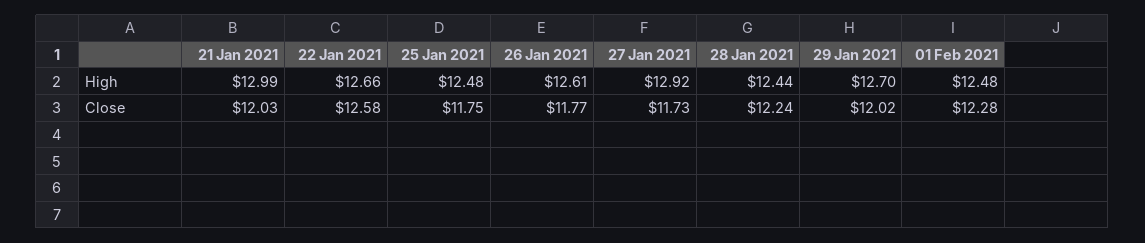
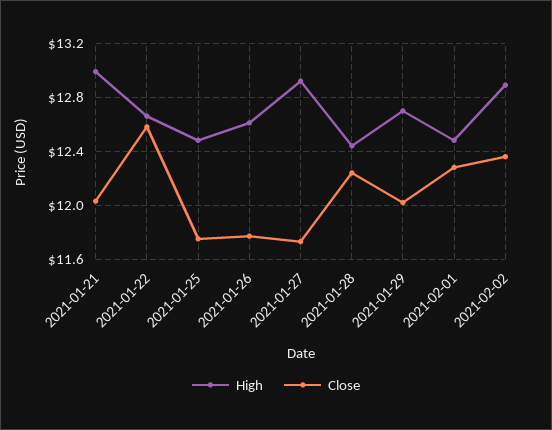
  {
    "High": {
      "21 Jan 2021": 12.99,
      "22 Jan 2021": 12.66,
      "25 Jan 2021": 12.48,
      "26 Jan 2021": 12.61,
      "27 Jan 2021": 12.92,
      "28 Jan 2021": 12.44,
      "29 Jan 2021": 12.7,
-     "01 Feb 2021": 12.48
+     "01 Feb 2021": 12.48,
+     "2021-02-02": 12.9
    },
    "Close": {
      "21 Jan 2021": 12.03,
      "22 Jan 2021": 12.58,
      "25 Jan 2021": 11.75,
      "26 Jan 2021": 11.77,
      "27 Jan 2021": 11.73,
      "28 Jan 2021": 12.24,
      "29 Jan 2021": 12.02,
-     "01 Feb 2021": 12.28
+     "01 Feb 2021": 12.28,
+     "2021-02-02": 12.35
    }
  }

